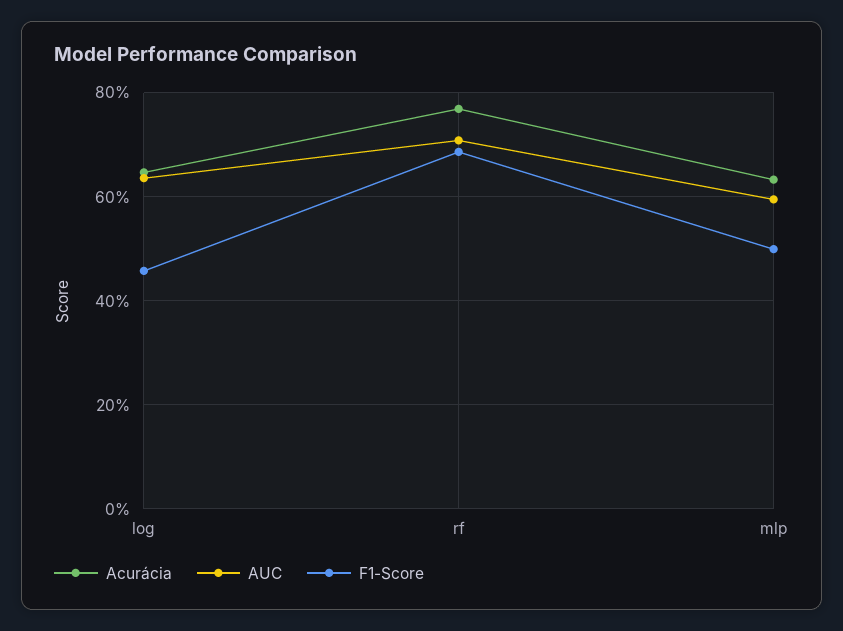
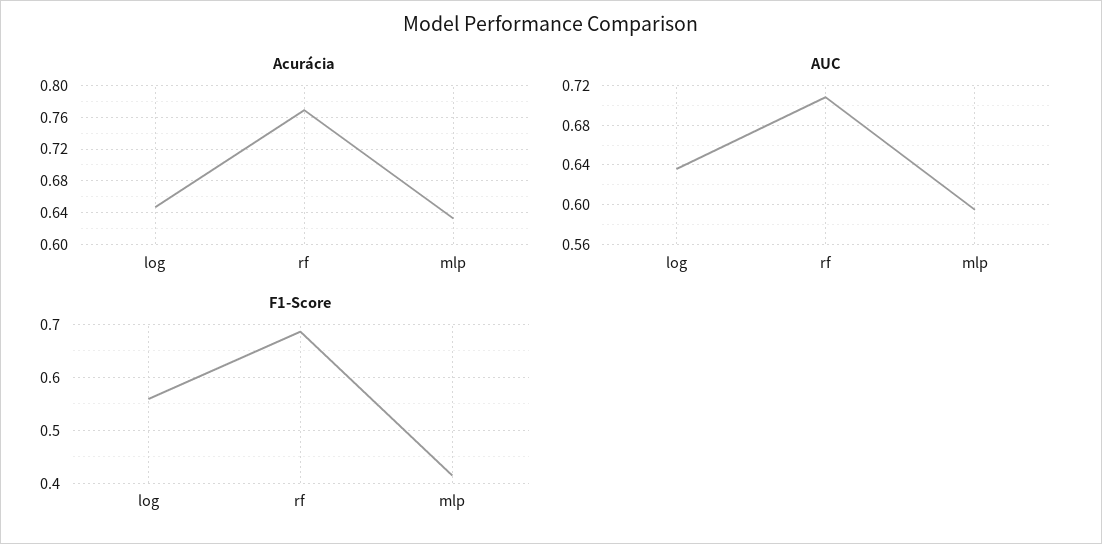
  {
    "Acurácia": {
      "log": 0.65,
      "rf": 0.77,
      "mlp": 0.63
    },
    "AUC": {
      "log": 0.64,
      "rf": 0.71,
      "mlp": 0.59
    },
    "F1-Score": {
-     "log": 0.46,
+     "log": 0.56,
      "rf": 0.68,
-     "mlp": 0.5
+     "mlp": 0.42
    }
  }

